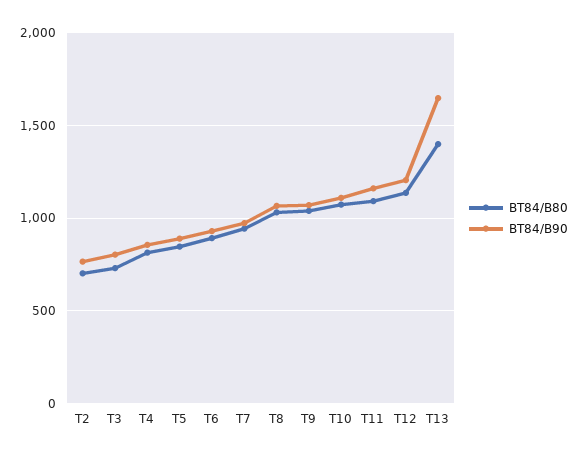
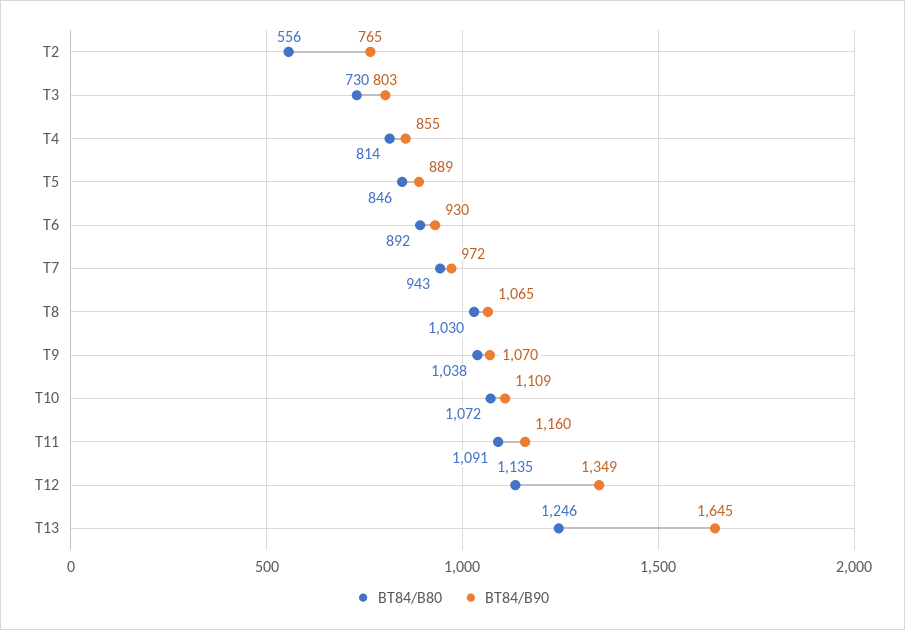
  {
    "BT84/B80": {
-     "T2": 700,
+     "T2": 556,
      "T3": 730,
      "T4": 814,
      "T5": 846,
      "T6": 892,
      "T7": 943,
      "T8": 1030,
      "T9": 1038,
      "T10": 1072,
      "T11": 1091,
      "T12": 1135,
-     "T13": 1400
+     "T13": 1246
    },
    "BT84/B90": {
      "T2": 765,
      "T3": 803,
      "T4": 855,
      "T5": 889,
      "T6": 930,
      "T7": 972,
      "T8": 1065,
      "T9": 1070,
      "T10": 1109,
      "T11": 1160,
-     "T12": 1200,
+     "T12": 1349,
      "T13": 1645
    }
  }

